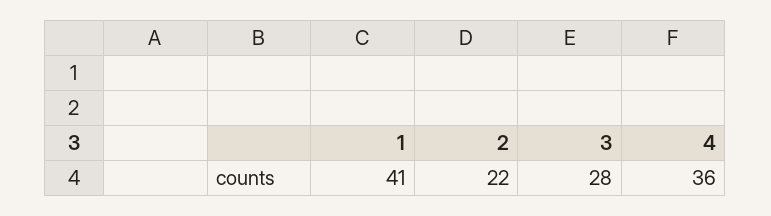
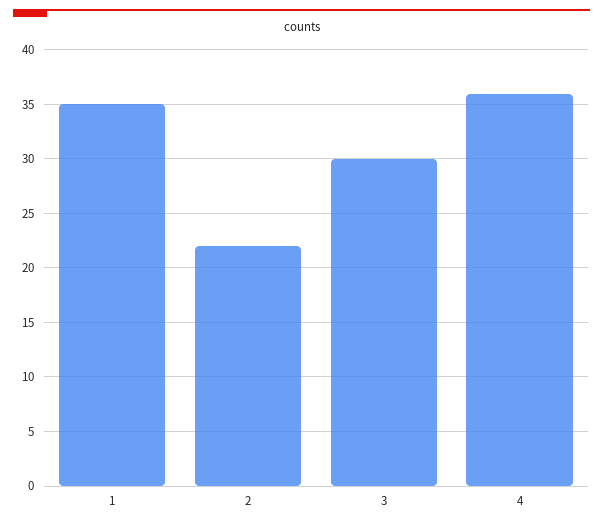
  {
-   "1": 41,
+   "1": 35,
    "2": 22,
-   "3": 28,
+   "3": 30,
    "4": 36
  }

